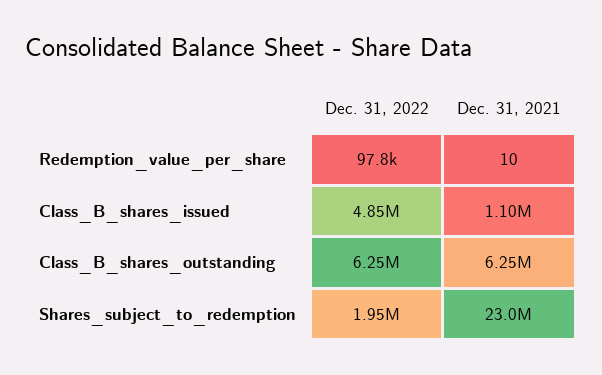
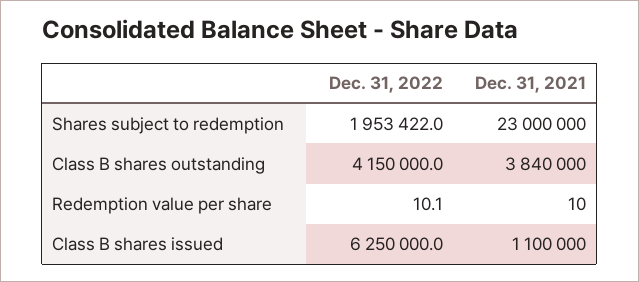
  {
    "Dec. 31, 2022": {
-     "Redemption_value_per_share": 97800,
+     "Redemption_value_per_share": 10.1,
-     "Class_B_shares_issued": 4850000,
+     "Class_B_shares_issued": 6250000,
-     "Class_B_shares_outstanding": 6250000,
+     "Class_B_shares_outstanding": 4150000,
      "Shares_subject_to_redemption": 1953422
    },
    "Dec. 31, 2021": {
      "Redemption_value_per_share": 10,
      "Class_B_shares_issued": 1100000,
-     "Class_B_shares_outstanding": 6250000,
+     "Class_B_shares_outstanding": 3840000,
      "Shares_subject_to_redemption": 23000000
    }
  }

